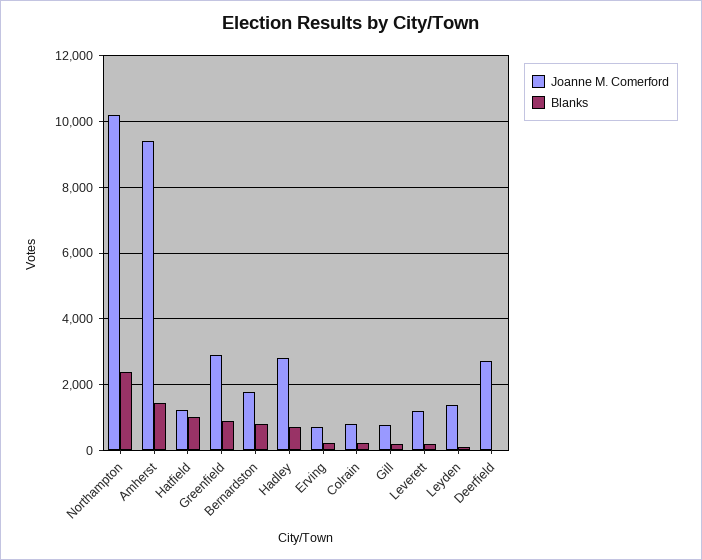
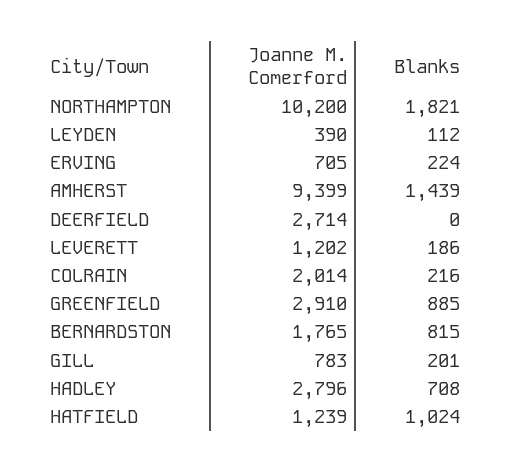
  {
    "Joanne M. Comerford": {
      "Northampton": 10200,
      "Amherst": 9399,
      "Hatfield": 1239,
      "Greenfield": 2910,
      "Bernardston": 1765,
      "Hadley": 2796,
      "Erving": 705,
-     "Colrain": 800,
+     "Colrain": 2014,
      "Gill": 783,
      "Leverett": 1202,
-     "Leyden": 1400,
+     "Leyden": 390,
      "Deerfield": 2714
    },
    "Blanks": {
-     "Northampton": 2400,
+     "Northampton": 1821,
      "Amherst": 1439,
      "Hatfield": 1024,
      "Greenfield": 885,
      "Bernardston": 815,
      "Hadley": 708,
      "Erving": 224,
      "Colrain": 216,
      "Gill": 201,
      "Leverett": 186,
      "Leyden": 112,
      "Deerfield": 0
    }
  }

